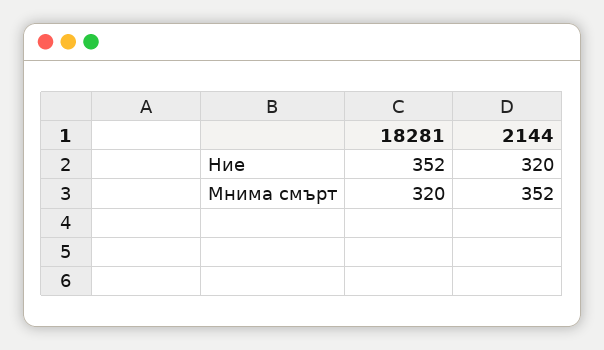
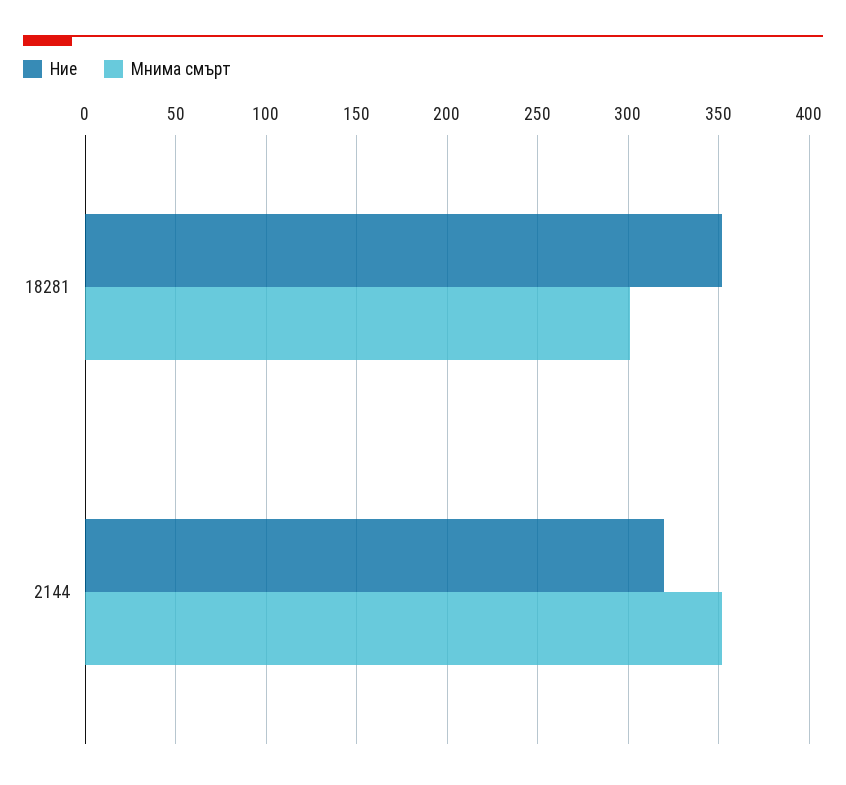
  {
    "Ние": {
      "18281": 352,
      "2144": 320
    },
    "Мнима смърт": {
-     "18281": 320,
+     "18281": 300,
      "2144": 352
    }
  }

